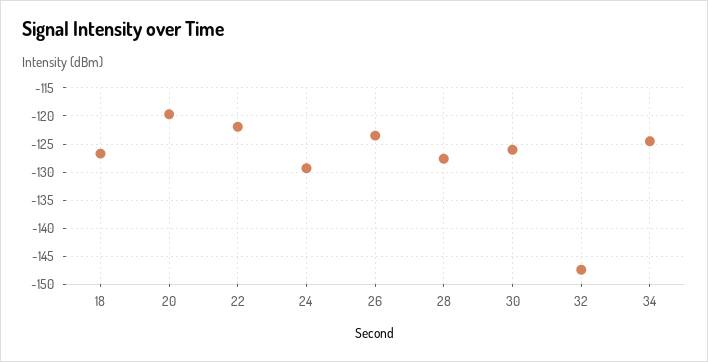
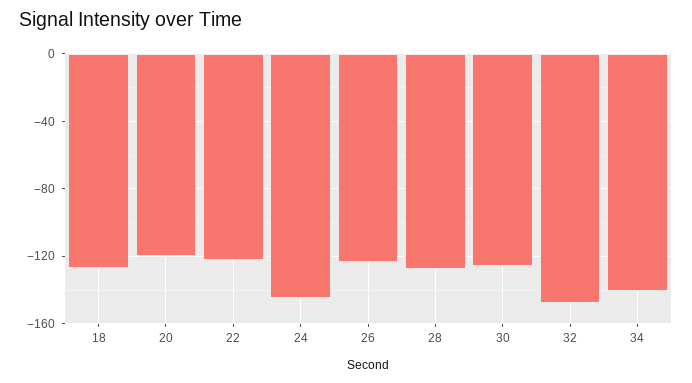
  {
    "18": -127.5,
    "20": -120,
    "22": -122.5,
-   "24": -130,
+   "24": -145,
    "26": -122.5,
    "28": -127.5,
    "30": -125,
    "32": -147.5,
-   "34": -125
+   "34": -140
  }

